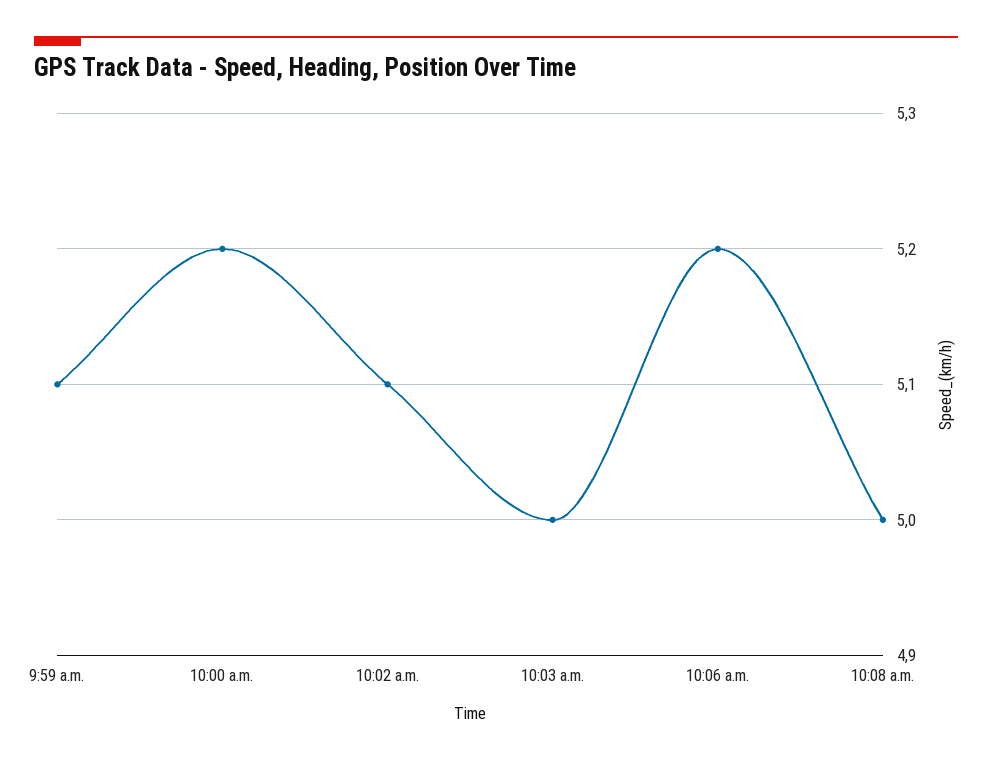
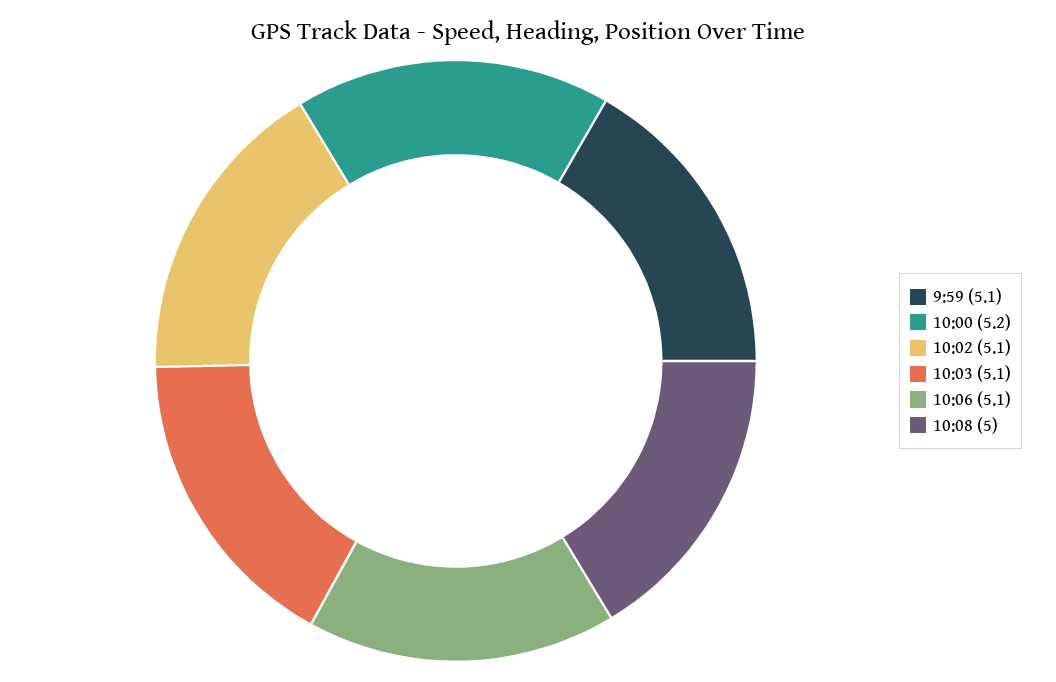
  {
    "9:59 a.m.": 5.1,
    "10:00 a.m.": 5.2,
    "10:02 a.m.": 5.1,
-   "10:03 a.m.": 5,
+   "10:03 a.m.": 5.1,
-   "10:06 a.m.": 5.2,
+   "10:06 a.m.": 5.1,
    "10:08 a.m.": 5
  }

